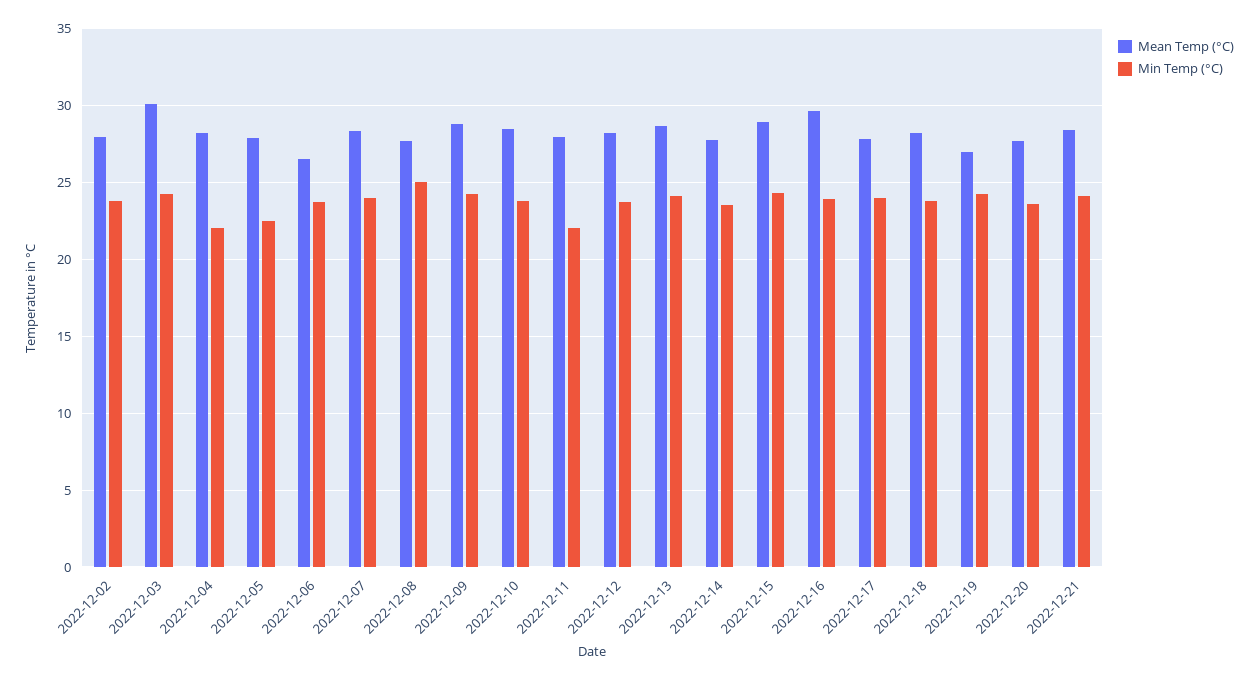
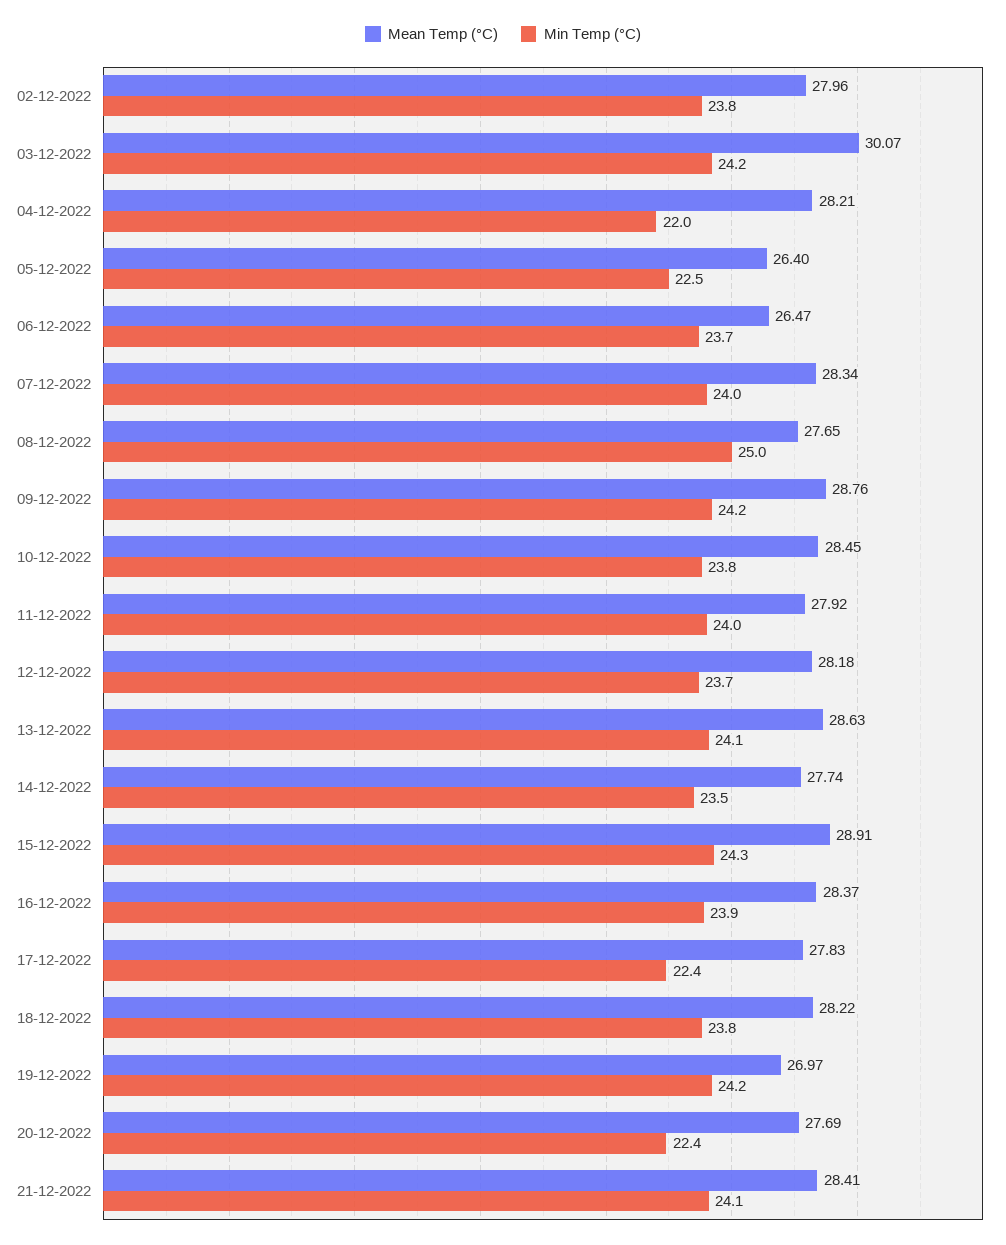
  {
    "Mean Temp (°C)": {
      "2022-12-02": 27.96,
      "2022-12-03": 30.07,
      "2022-12-04": 28.21,
-     "2022-12-05": 28,
+     "2022-12-05": 26.4,
      "2022-12-06": 26.47,
      "2022-12-07": 28.34,
      "2022-12-08": 27.65,
      "2022-12-09": 28.76,
      "2022-12-10": 28.45,
      "2022-12-11": 27.92,
      "2022-12-12": 28.18,
      "2022-12-13": 28.63,
      "2022-12-14": 27.74,
      "2022-12-15": 28.91,
-     "2022-12-16": 29.5,
+     "2022-12-16": 28.37,
      "2022-12-17": 27.83,
      "2022-12-18": 28.22,
      "2022-12-19": 26.97,
      "2022-12-20": 27.69,
      "2022-12-21": 28.41
    },
    "Min Temp (°C)": {
      "2022-12-02": 23.8,
      "2022-12-03": 24.2,
      "2022-12-04": 22,
      "2022-12-05": 22.5,
      "2022-12-06": 23.7,
      "2022-12-07": 24,
      "2022-12-08": 25,
      "2022-12-09": 24.2,
      "2022-12-10": 23.8,
-     "2022-12-11": 22,
+     "2022-12-11": 24,
      "2022-12-12": 23.7,
      "2022-12-13": 24.1,
      "2022-12-14": 23.5,
      "2022-12-15": 24.3,
      "2022-12-16": 23.9,
-     "2022-12-17": 24,
+     "2022-12-17": 22.4,
      "2022-12-18": 23.8,
      "2022-12-19": 24.2,
-     "2022-12-20": 23.5,
+     "2022-12-20": 22.4,
      "2022-12-21": 24.1
    }
  }

